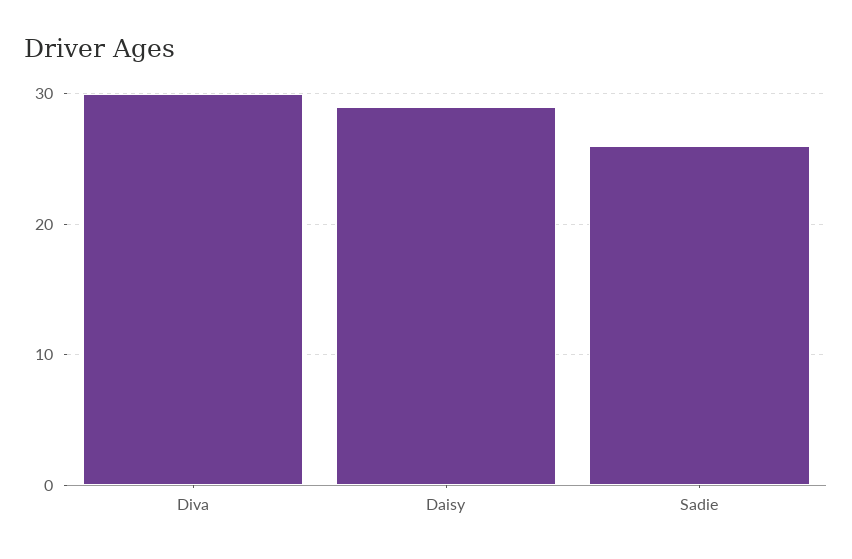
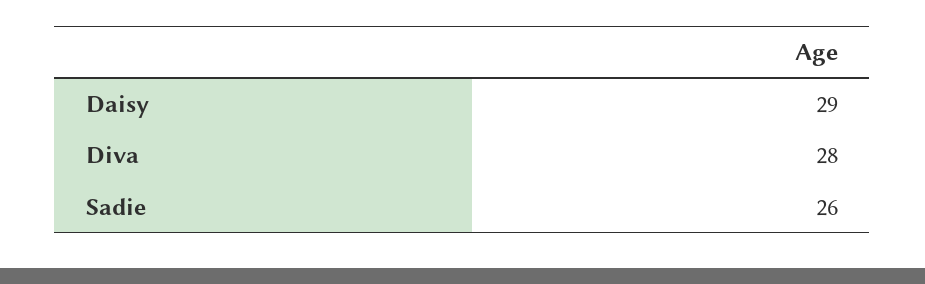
  {
-   "Diva": 30,
+   "Diva": 28,
    "Daisy": 29,
    "Sadie": 26
  }

